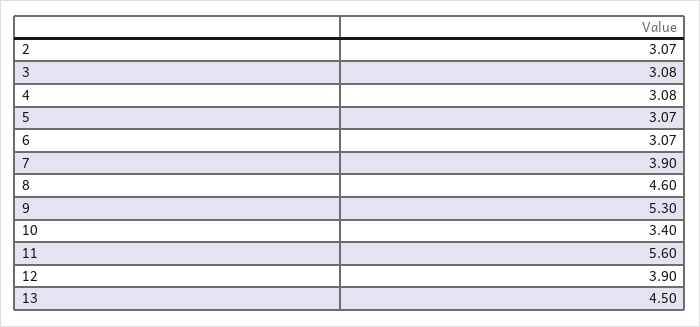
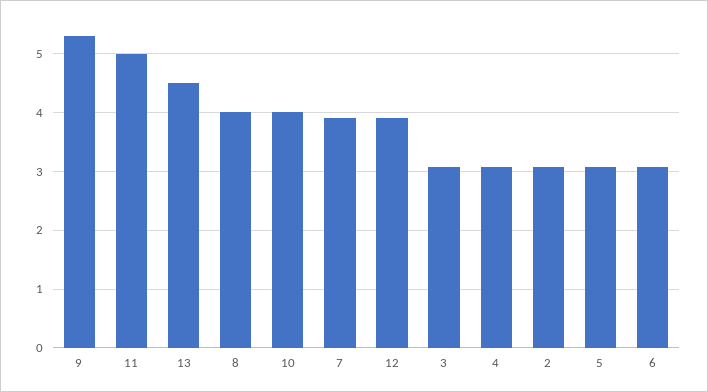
  {
    "2": 3.07,
    "3": 3.08,
    "4": 3.08,
    "5": 3.07,
    "6": 3.07,
    "7": 3.9,
-   "8": 4.6,
+   "8": 4,
    "9": 5.3,
-   "10": 3.4,
+   "10": 4,
-   "11": 5.6,
+   "11": 5,
    "12": 3.9,
    "13": 4.5
  }

